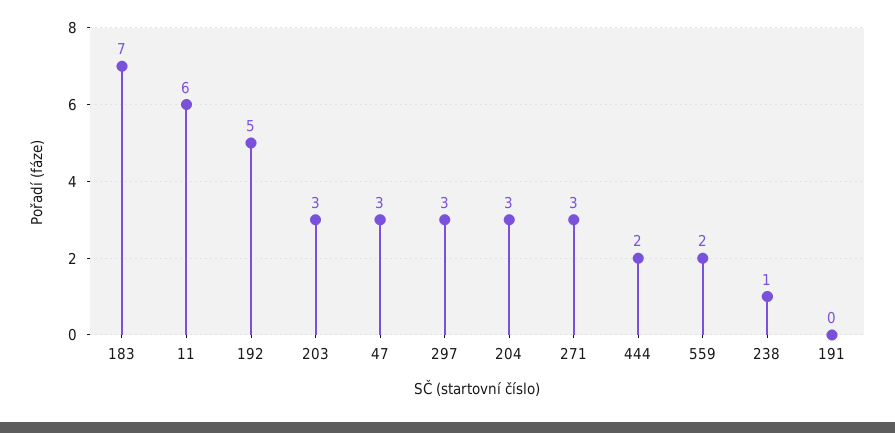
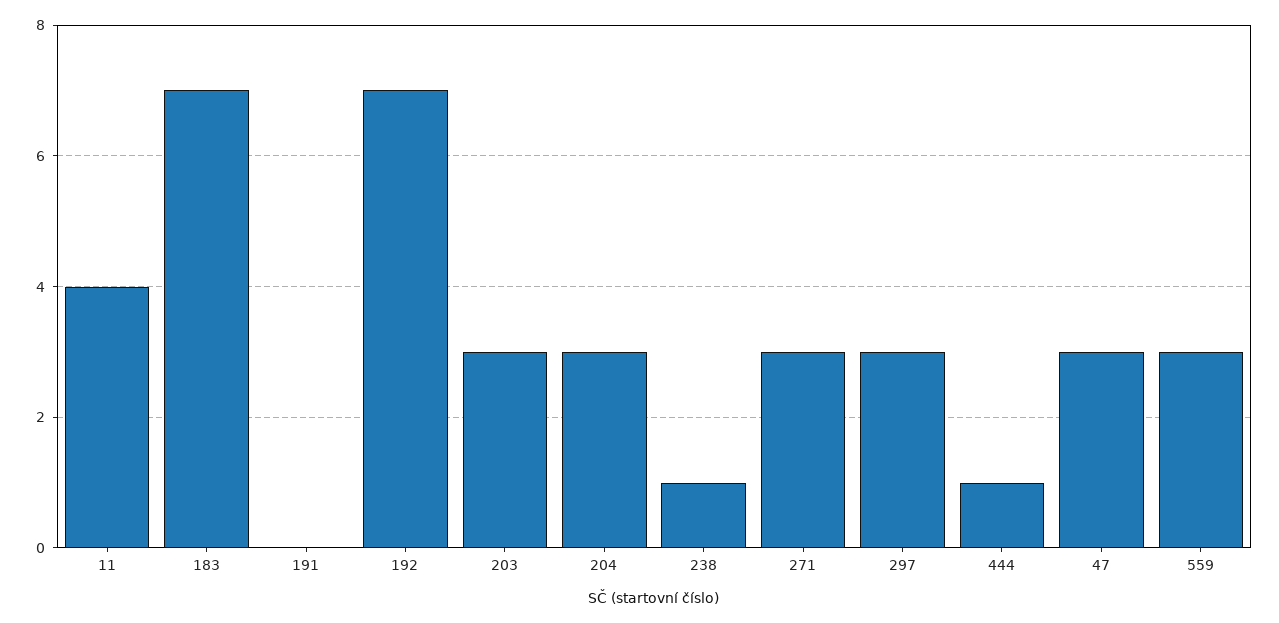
  {
    "183": 7,
-   "11": 6,
+   "11": 4,
-   "192": 5,
+   "192": 7,
    "203": 3,
    "47": 3,
    "297": 3,
    "204": 3,
    "271": 3,
-   "444": 2,
+   "444": 1,
-   "559": 2,
+   "559": 3,
    "238": 1,
    "191": 0
  }

